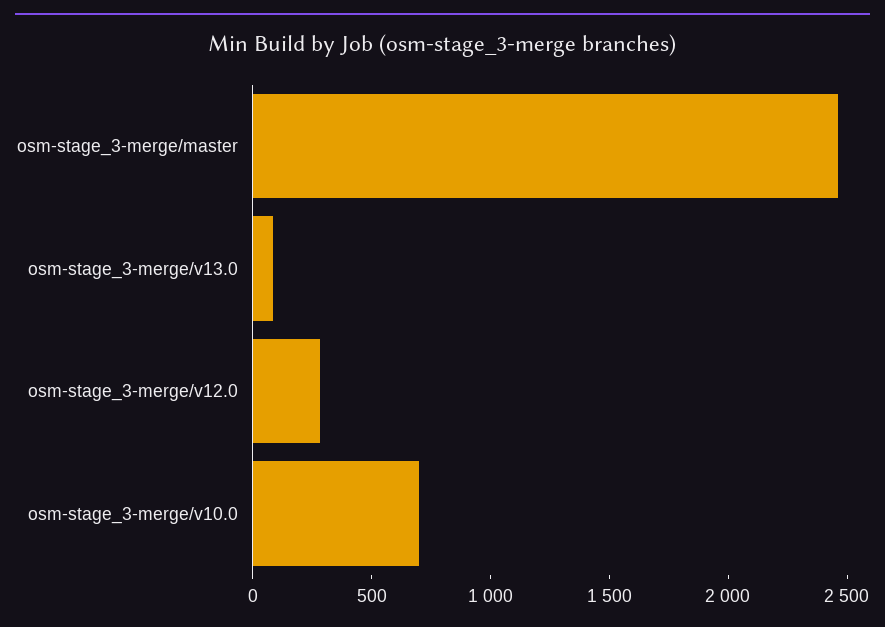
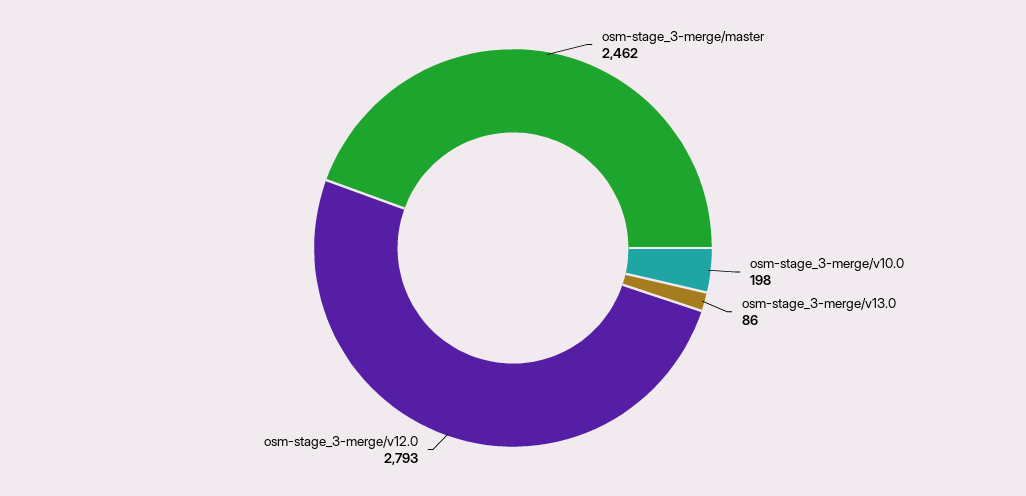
  {
    "osm-stage_3-merge/master": 2462,
    "osm-stage_3-merge/v13.0": 86,
-   "osm-stage_3-merge/v12.0": 300,
+   "osm-stage_3-merge/v12.0": 2793,
-   "osm-stage_3-merge/v10.0": 700
+   "osm-stage_3-merge/v10.0": 198
  }

